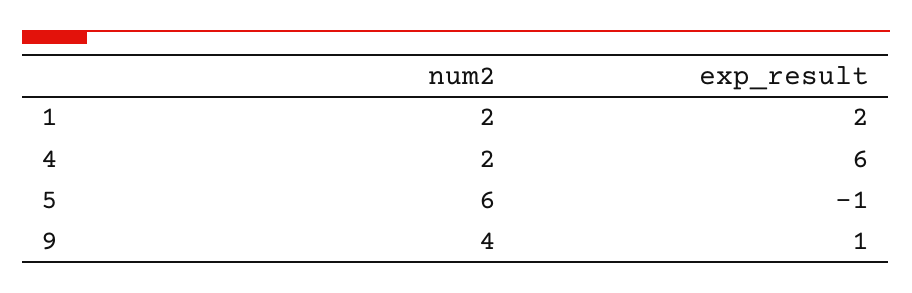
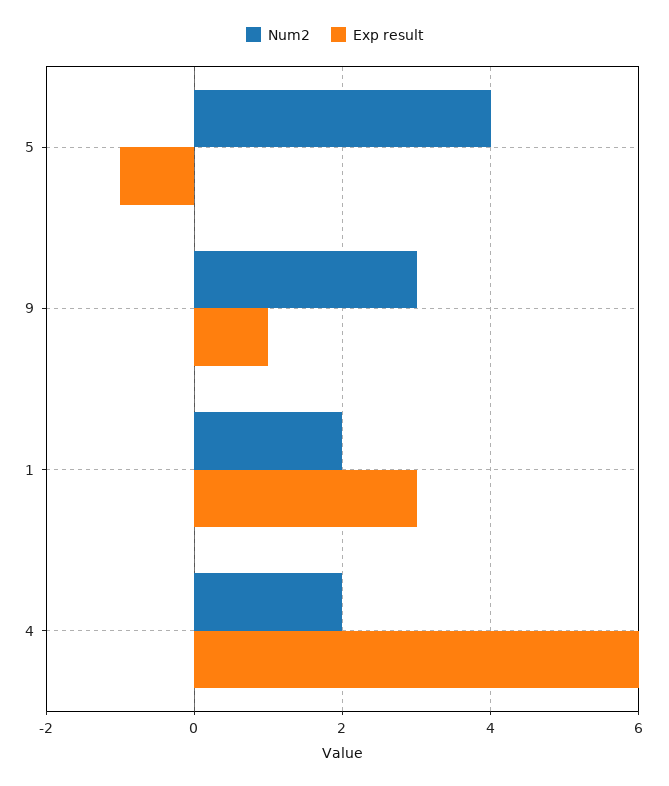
  {
    "num2": {
      "1": 2,
      "4": 2,
-     "5": 6,
+     "5": 4,
-     "9": 4
+     "9": 3
    },
    "exp_result": {
-     "1": 2,
+     "1": 3,
      "4": 6,
      "5": -1,
      "9": 1
    }
  }

